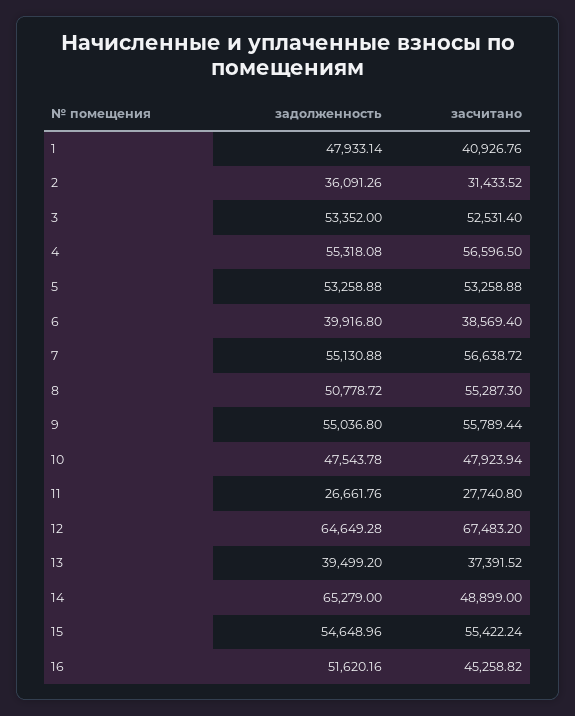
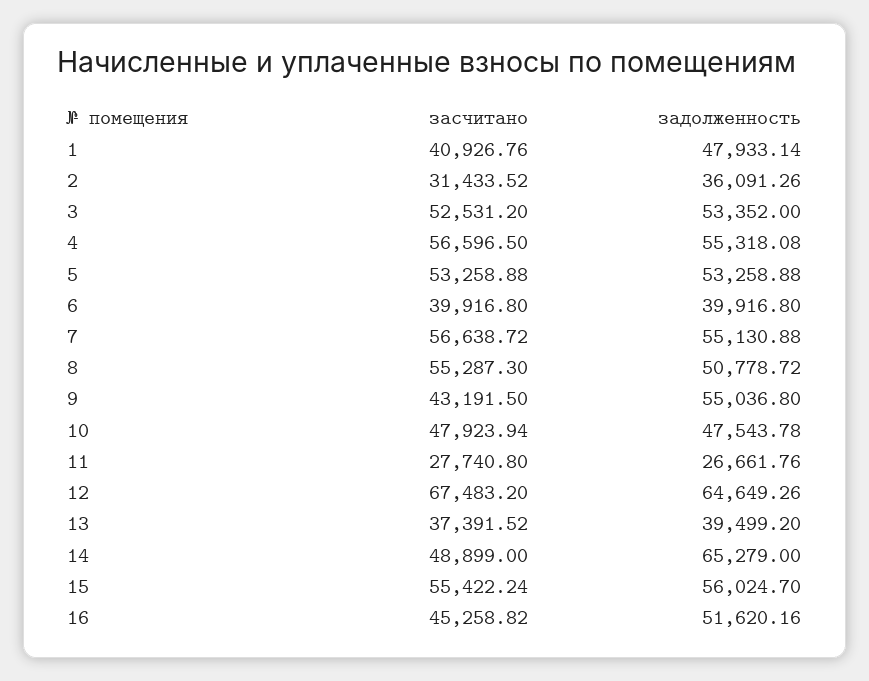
  {
    "задолженность": {
      "1": 47933.14,
      "2": 36091.26,
      "3": 53352,
      "4": 55318.08,
      "5": 53258.88,
      "6": 39916.8,
      "7": 55130.88,
      "8": 50778.72,
      "9": 55036.8,
      "10": 47543.78,
      "11": 26661.76,
-     "12": 64649.28,
+     "12": 64649.26,
      "13": 39499.2,
      "14": 65279,
-     "15": 54648.96,
+     "15": 56024.7,
      "16": 51620.16
    },
    "засчитано": {
      "1": 40926.76,
      "2": 31433.52,
-     "3": 52531.4,
+     "3": 52531.2,
      "4": 56596.5,
      "5": 53258.88,
-     "6": 38569.4,
+     "6": 39916.8,
      "7": 56638.72,
      "8": 55287.3,
-     "9": 55789.44,
+     "9": 43191.5,
      "10": 47923.94,
      "11": 27740.8,
      "12": 67483.2,
      "13": 37391.52,
      "14": 48899,
      "15": 55422.24,
      "16": 45258.82
    }
  }

